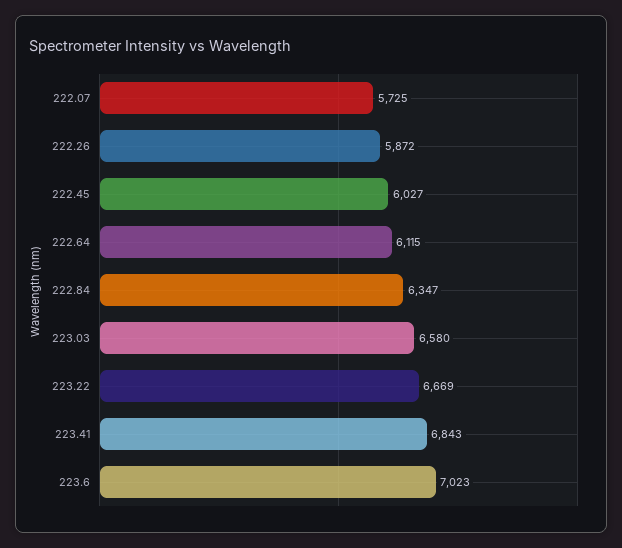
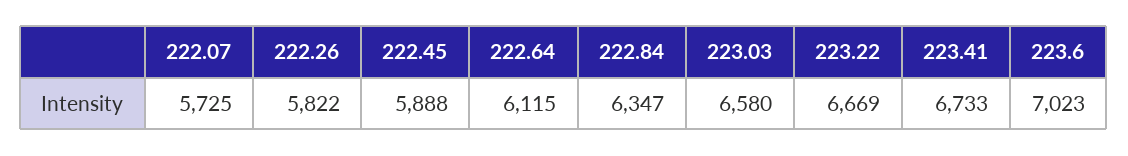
  {
    "222.07": 5725,
-   "222.26": 5872,
+   "222.26": 5822,
-   "222.45": 6027,
+   "222.45": 5888,
    "222.64": 6115,
    "222.84": 6347,
    "223.03": 6580,
    "223.22": 6669,
-   "223.41": 6843,
+   "223.41": 6733,
    "223.6": 7023
  }

